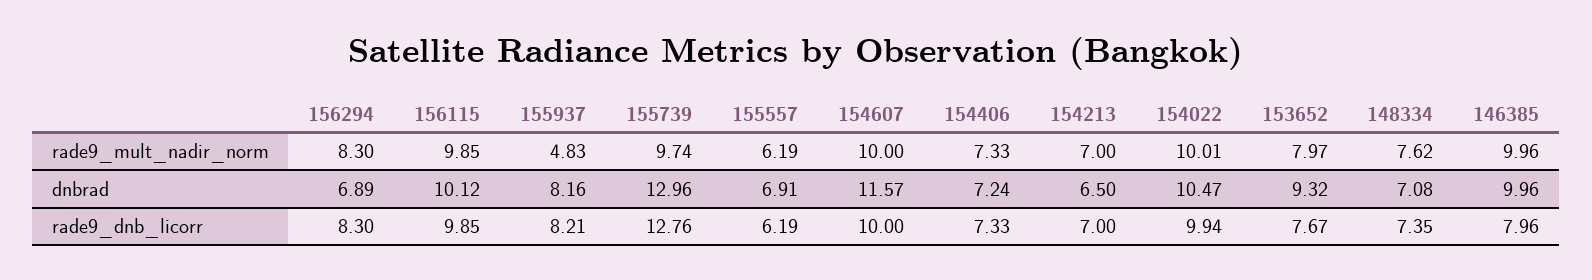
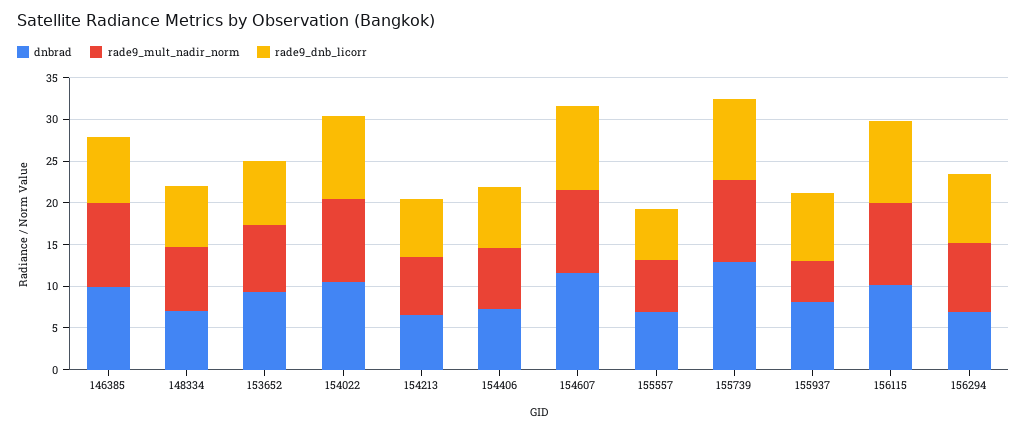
  {
    "rade9_mult_nadir_norm": {
      "156294": 8.3,
      "156115": 9.85,
      "155937": 4.83,
      "155739": 9.74,
      "155557": 6.19,
      "154607": 10,
      "154406": 7.33,
      "154213": 7,
      "154022": 10.01,
      "153652": 7.97,
      "148334": 7.62,
      "146385": 9.96
    },
    "dnbrad": {
      "156294": 6.89,
      "156115": 10.12,
      "155937": 8.16,
      "155739": 12.96,
      "155557": 6.91,
      "154607": 11.57,
      "154406": 7.24,
      "154213": 6.5,
      "154022": 10.47,
      "153652": 9.32,
      "148334": 7.08,
      "146385": 9.96
    },
    "rade9_dnb_licorr": {
      "156294": 8.3,
      "156115": 9.85,
      "155937": 8.21,
-     "155739": 12.76,
+     "155739": 10,
      "155557": 6.19,
      "154607": 10,
      "154406": 7.33,
      "154213": 7,
      "154022": 9.94,
      "153652": 7.67,
      "148334": 7.35,
      "146385": 7.96
    }
  }

